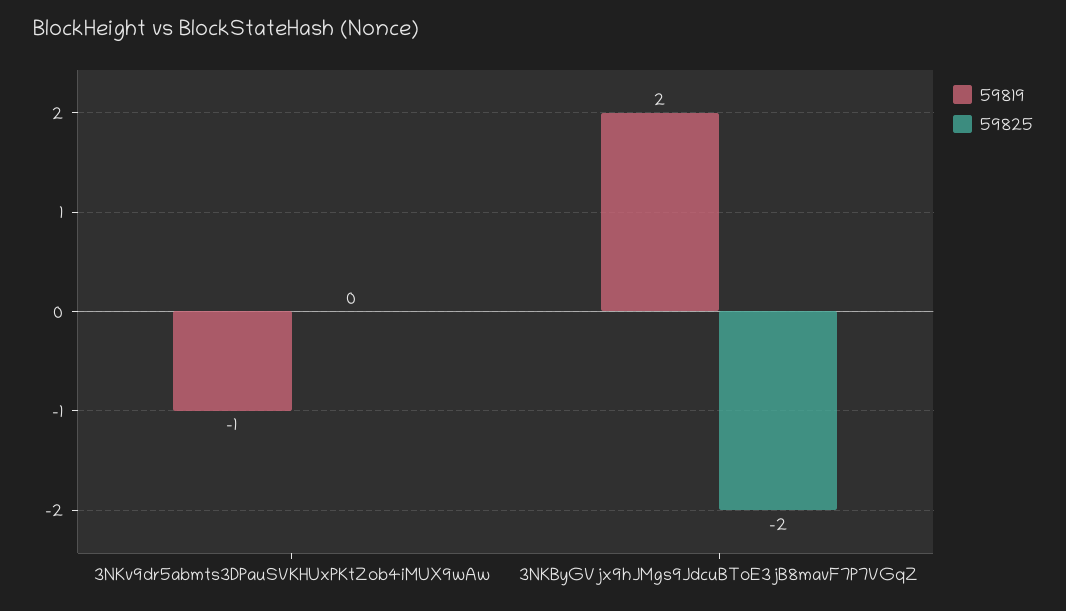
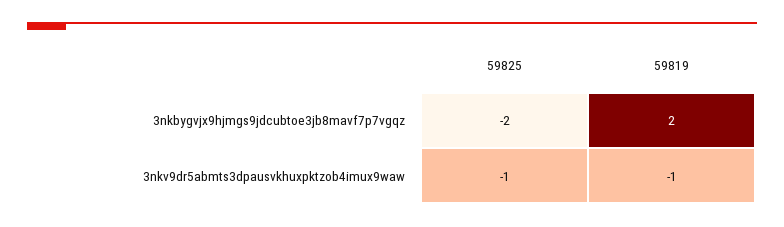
  {
    "59819": {
      "3NKv9dr5abmts3DPauSVKHUxPKtZob4iMUX9wAw": -1,
      "3NKByGVjx9hJMgs9JdcuBToE3jB8mavF7P7VGqZ": 2
    },
    "59825": {
-     "3NKv9dr5abmts3DPauSVKHUxPKtZob4iMUX9wAw": 0,
+     "3NKv9dr5abmts3DPauSVKHUxPKtZob4iMUX9wAw": -1,
      "3NKByGVjx9hJMgs9JdcuBToE3jB8mavF7P7VGqZ": -2
    }
  }

